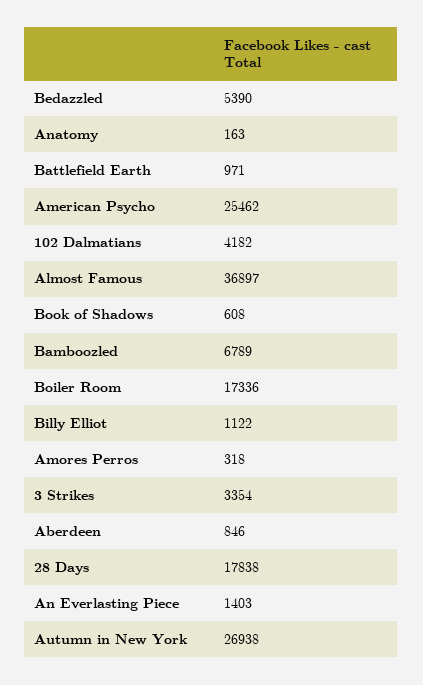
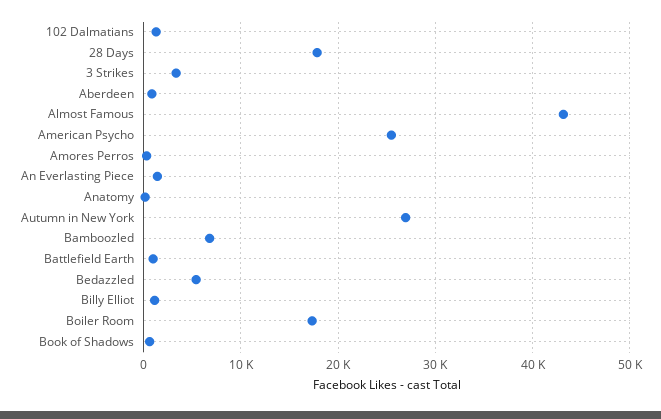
  {
    "Bedazzled": 5390,
    "Anatomy": 163,
    "Battlefield Earth": 971,
    "American Psycho": 25462,
-   "102 Dalmatians": 4182,
+   "102 Dalmatians": 1000,
-   "Almost Famous": 36897,
+   "Almost Famous": 43000,
    "Book of Shadows": 608,
    "Bamboozled": 6789,
    "Boiler Room": 17336,
    "Billy Elliot": 1122,
    "Amores Perros": 318,
    "3 Strikes": 3354,
    "Aberdeen": 846,
    "28 Days": 17838,
    "An Everlasting Piece": 1403,
    "Autumn in New York": 26938
  }

